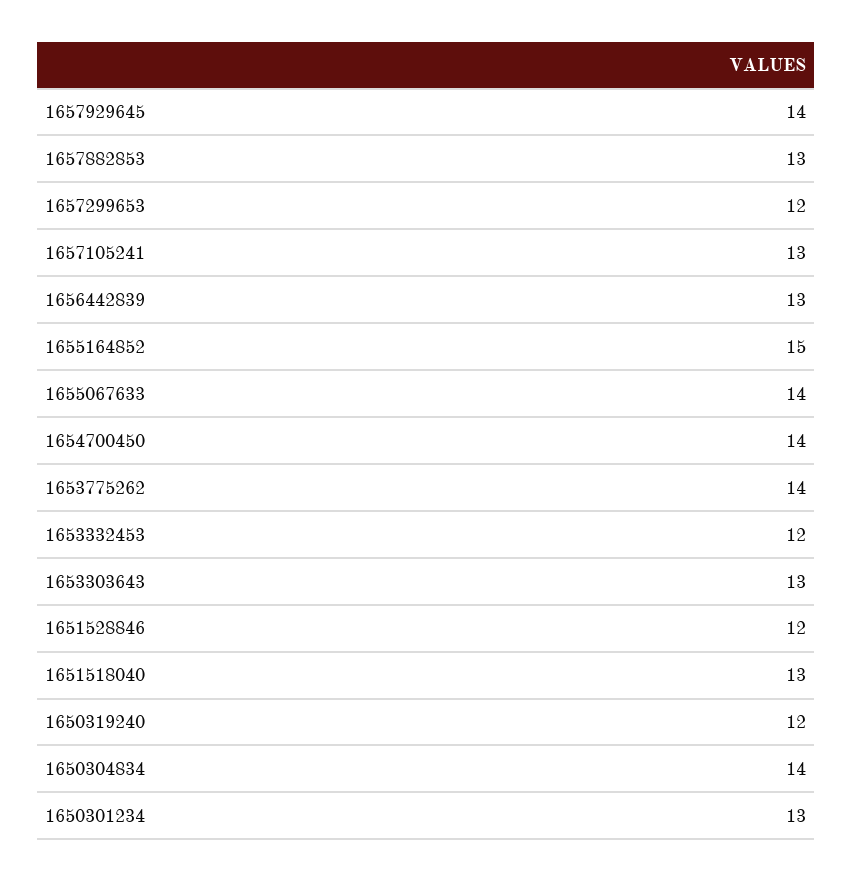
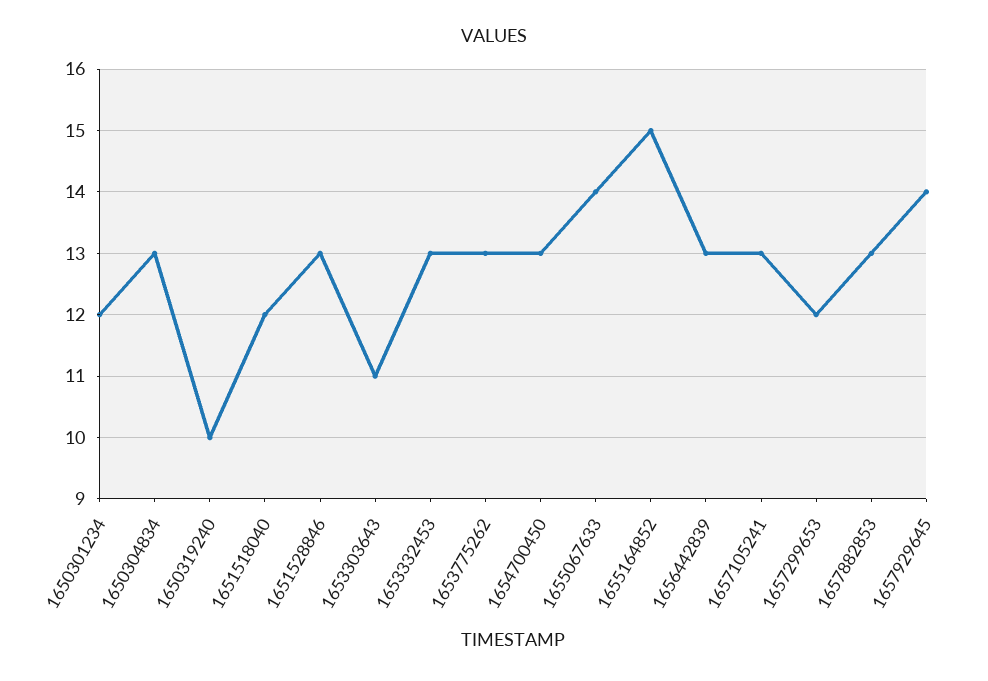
  {
    "1657929645": 14,
    "1657882853": 13,
    "1657299653": 12,
    "1657105241": 13,
    "1656442839": 13,
    "1655164852": 15,
    "1655067633": 14,
-   "1654700450": 14,
+   "1654700450": 13,
-   "1653775262": 14,
+   "1653775262": 13,
-   "1653332453": 12,
+   "1653332453": 13,
-   "1653303643": 13,
+   "1653303643": 11,
-   "1651528846": 12,
+   "1651528846": 13,
-   "1651518040": 13,
+   "1651518040": 12,
-   "1650319240": 12,
+   "1650319240": 10,
-   "1650304834": 14,
+   "1650304834": 13,
-   "1650301234": 13
+   "1650301234": 12
  }

